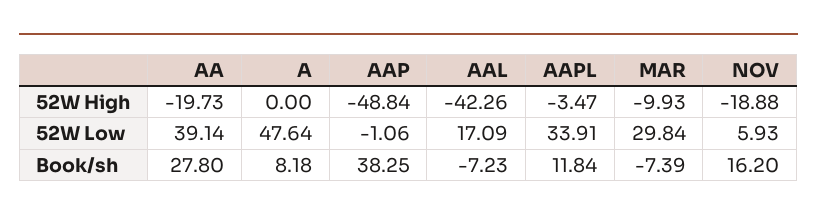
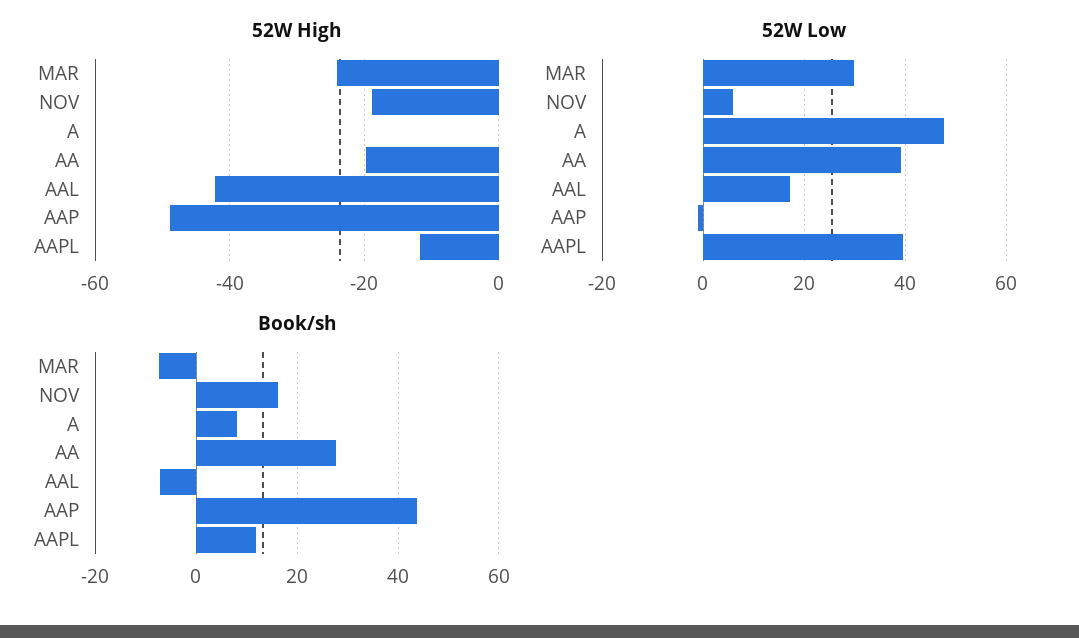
  {
    "52W High": {
      "AA": -19.73,
      "A": 0,
      "AAP": -48.84,
      "AAL": -42.26,
-     "AAPL": -3.47,
+     "AAPL": -12,
-     "MAR": -9.93,
+     "MAR": -24,
      "NOV": -18.88
    },
    "52W Low": {
      "AA": 39.14,
      "A": 47.64,
      "AAP": -1.06,
      "AAL": 17.09,
-     "AAPL": 33.91,
+     "AAPL": 40,
      "MAR": 29.84,
      "NOV": 5.93
    },
    "Book/sh": {
      "AA": 27.8,
      "A": 8.18,
-     "AAP": 38.25,
+     "AAP": 44,
      "AAL": -7.23,
      "AAPL": 11.84,
      "MAR": -7.39,
      "NOV": 16.2
    }
  }

